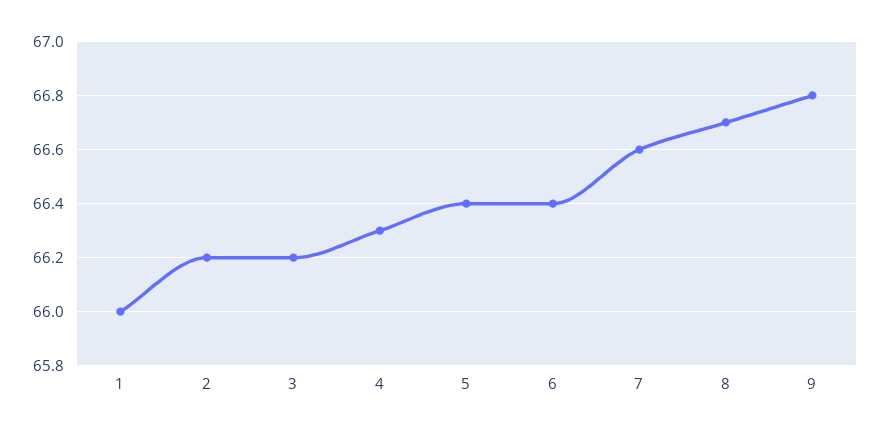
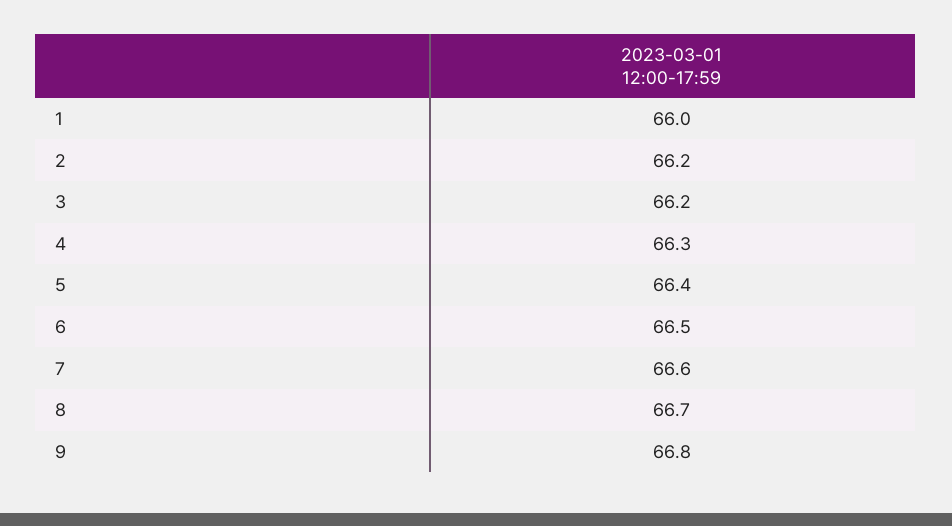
  {
    "1": 66,
    "2": 66.2,
    "3": 66.2,
    "4": 66.3,
    "5": 66.4,
-   "6": 66.4,
+   "6": 66.5,
    "7": 66.6,
    "8": 66.7,
    "9": 66.8
  }

